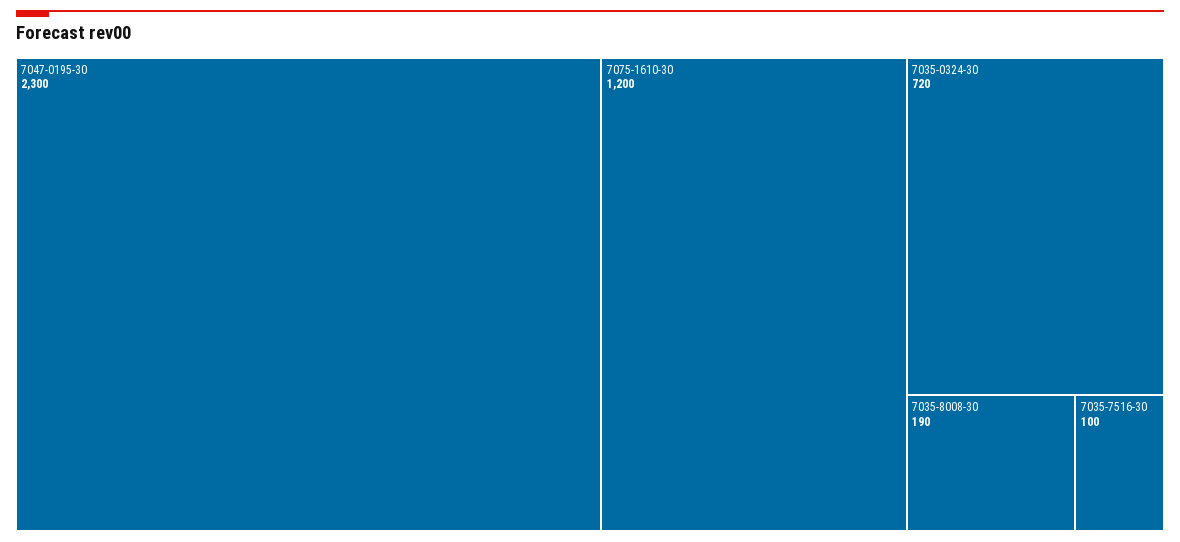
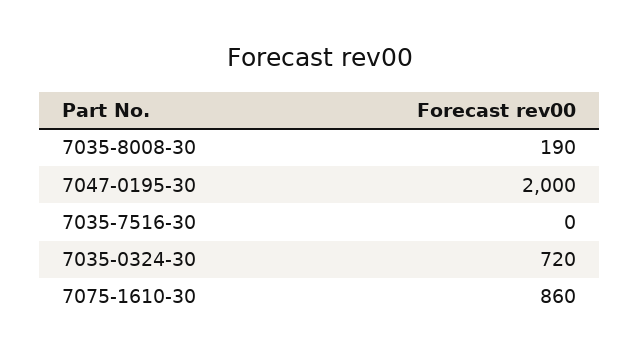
  {
-   "7047-0195-30": 2300,
+   "7047-0195-30": 2000,
-   "7075-1610-30": 1200,
+   "7075-1610-30": 860,
    "7035-0324-30": 720,
    "7035-8008-30": 190,
-   "7035-7516-30": 100
+   "7035-7516-30": 0
  }

